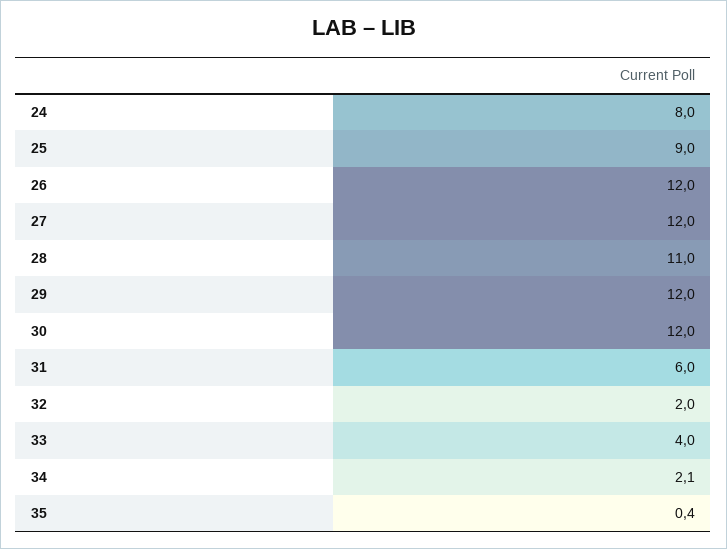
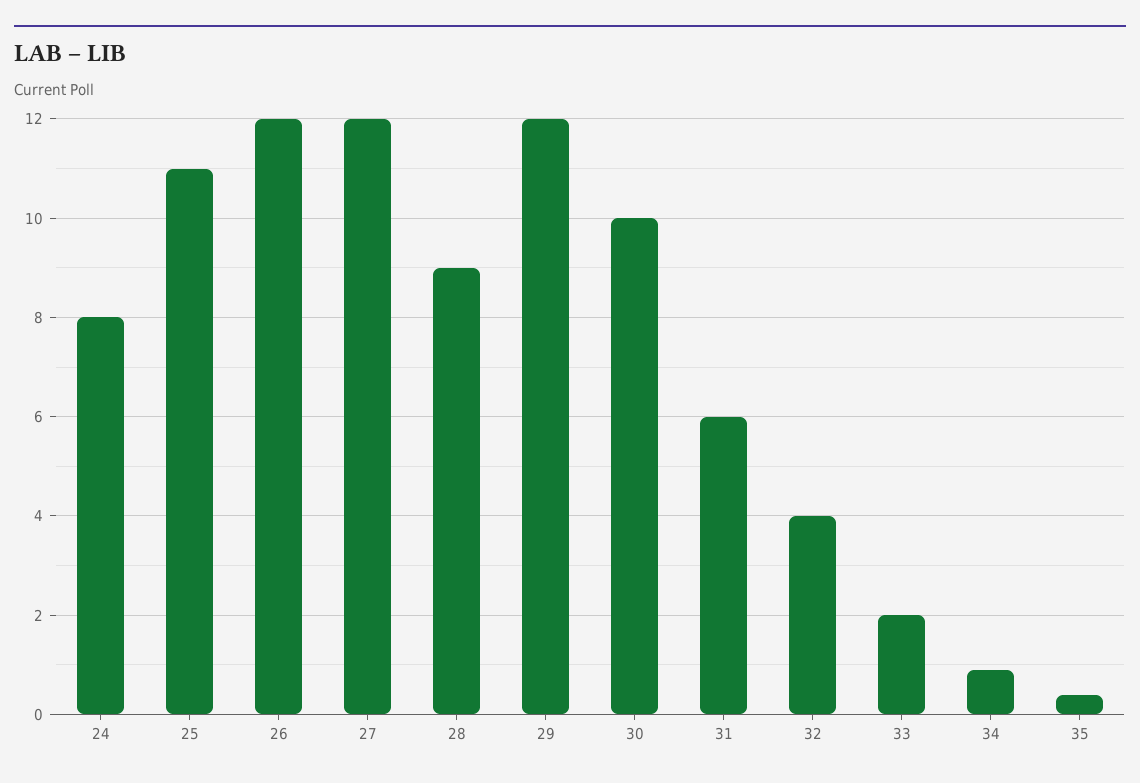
  {
    "24": 8,
-   "25": 9,
+   "25": 11,
    "26": 12,
    "27": 12,
-   "28": 11,
+   "28": 9,
    "29": 12,
-   "30": 12,
+   "30": 10,
    "31": 6,
-   "32": 2,
+   "32": 4,
-   "33": 4,
+   "33": 2,
-   "34": 2.1,
+   "34": 1,
    "35": 0.4
  }

